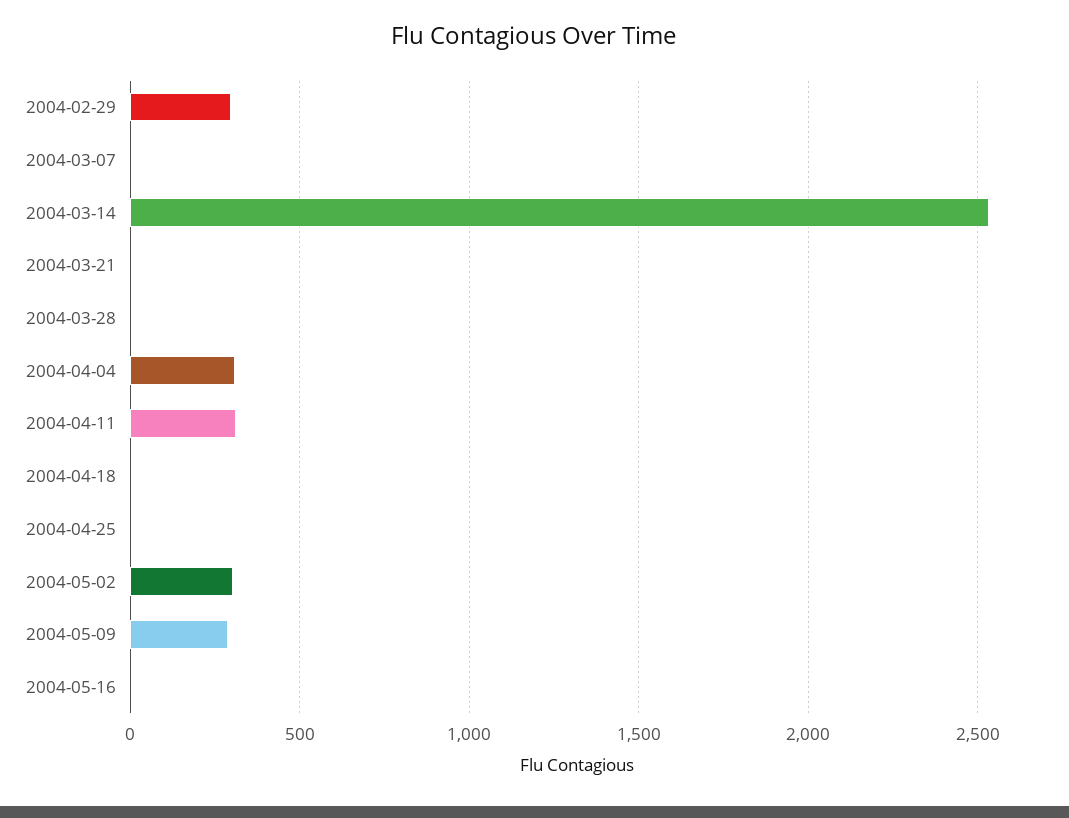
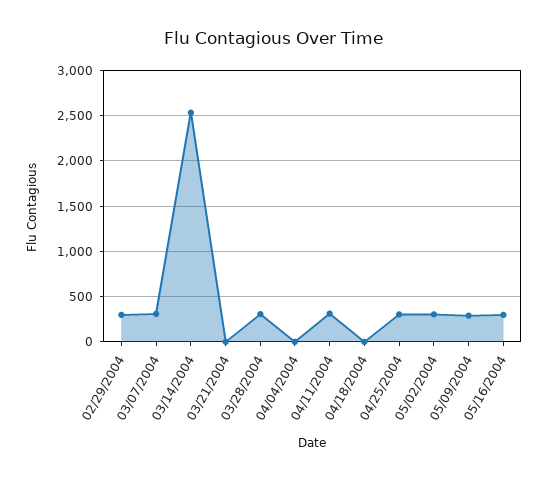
  {
    "2004-02-29": 300,
-   "2004-03-07": 0,
+   "2004-03-07": 300,
    "2004-03-14": 2550,
    "2004-03-21": 0,
-   "2004-03-28": 0,
+   "2004-03-28": 300,
-   "2004-04-04": 300,
+   "2004-04-04": 0,
    "2004-04-11": 300,
    "2004-04-18": 0,
-   "2004-04-25": 0,
+   "2004-04-25": 300,
    "2004-05-02": 300,
    "2004-05-09": 300,
-   "2004-05-16": 0
+   "2004-05-16": 300
  }

